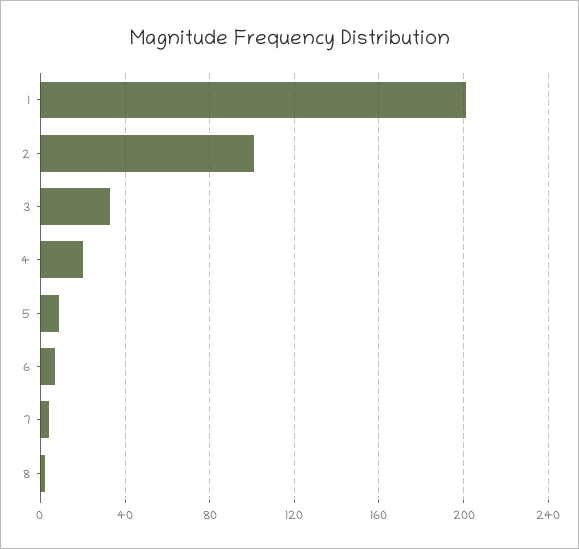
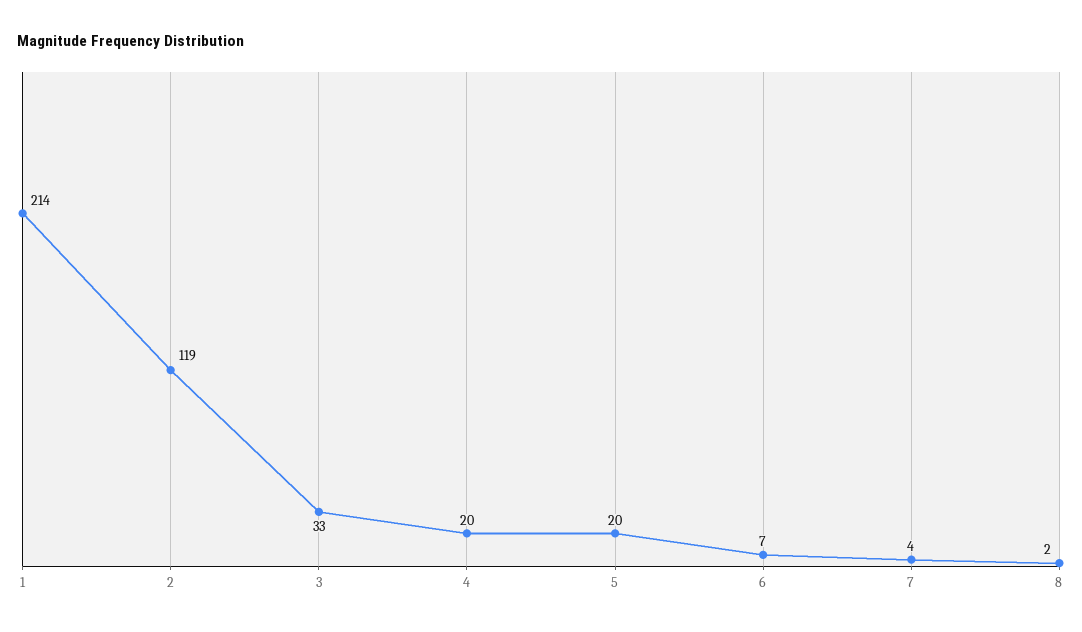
  {
-   "1": 200,
+   "1": 214,
-   "2": 100,
+   "2": 119,
    "3": 33,
    "4": 20,
-   "5": 10,
+   "5": 20,
    "6": 7,
    "7": 4,
    "8": 2
  }

